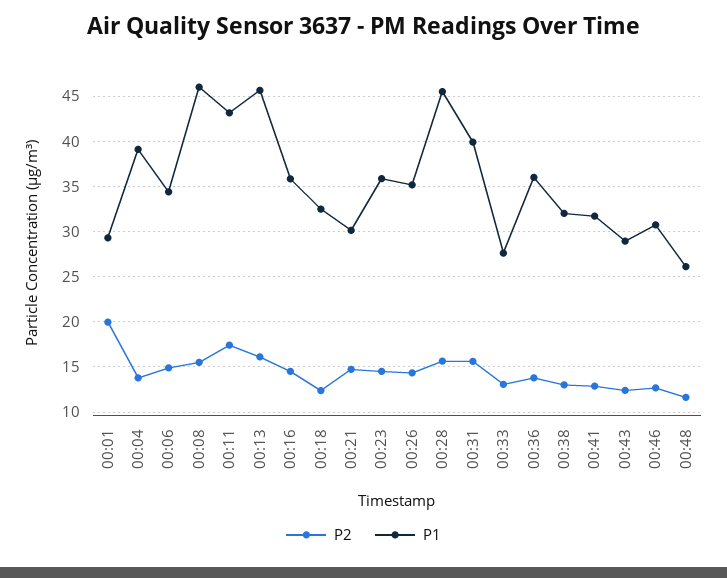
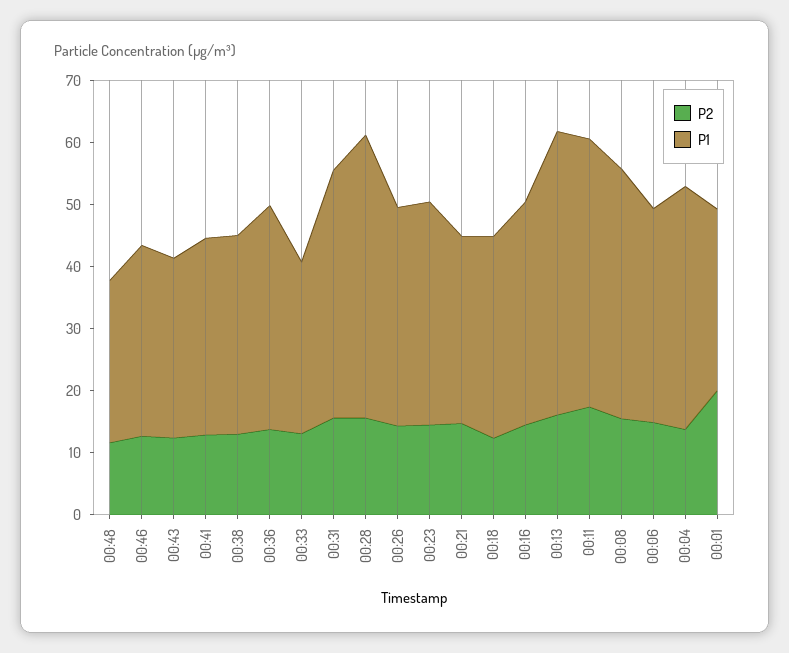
  {
    "P2": {
      "00:01": 20,
      "00:04": 14,
      "00:06": 15,
      "00:08": 16,
      "00:11": 17,
      "00:13": 16,
      "00:16": 15,
      "00:18": 12,
      "00:21": 15,
      "00:23": 15,
      "00:26": 14,
      "00:28": 16,
      "00:31": 16,
      "00:33": 13,
      "00:36": 14,
      "00:38": 13,
      "00:41": 13,
      "00:43": 12,
      "00:46": 13,
      "00:48": 12
    },
    "P1": {
      "00:01": 29,
      "00:04": 39,
      "00:06": 34,
-     "00:08": 46,
+     "00:08": 40,
      "00:11": 43,
      "00:13": 46,
      "00:16": 36,
      "00:18": 32,
      "00:21": 30,
      "00:23": 36,
      "00:26": 35,
      "00:28": 46,
      "00:31": 40,
      "00:33": 28,
      "00:36": 36,
      "00:38": 32,
      "00:41": 32,
      "00:43": 29,
      "00:46": 31,
      "00:48": 26
    }
  }

